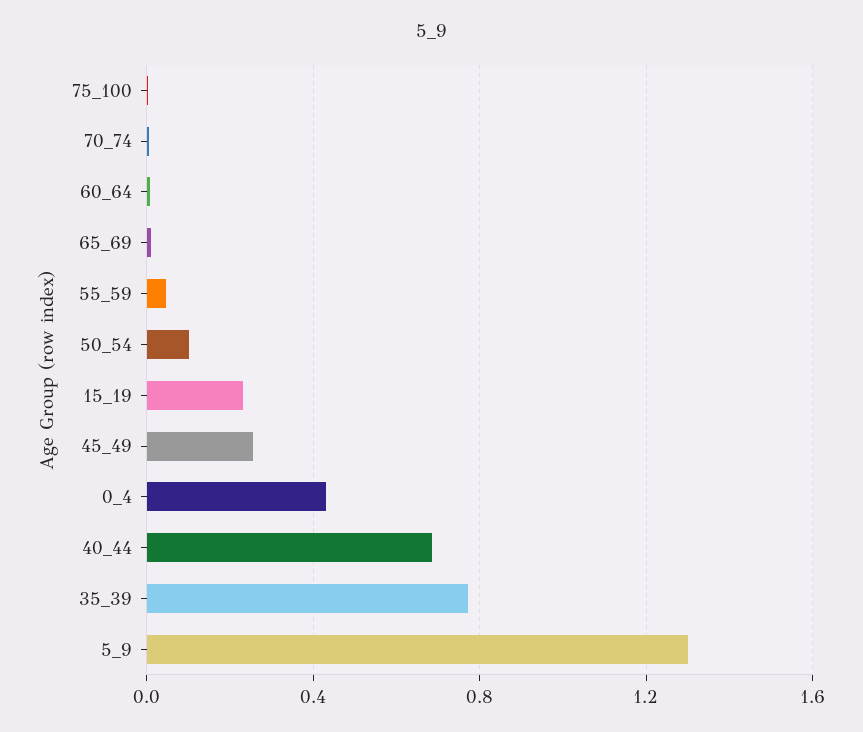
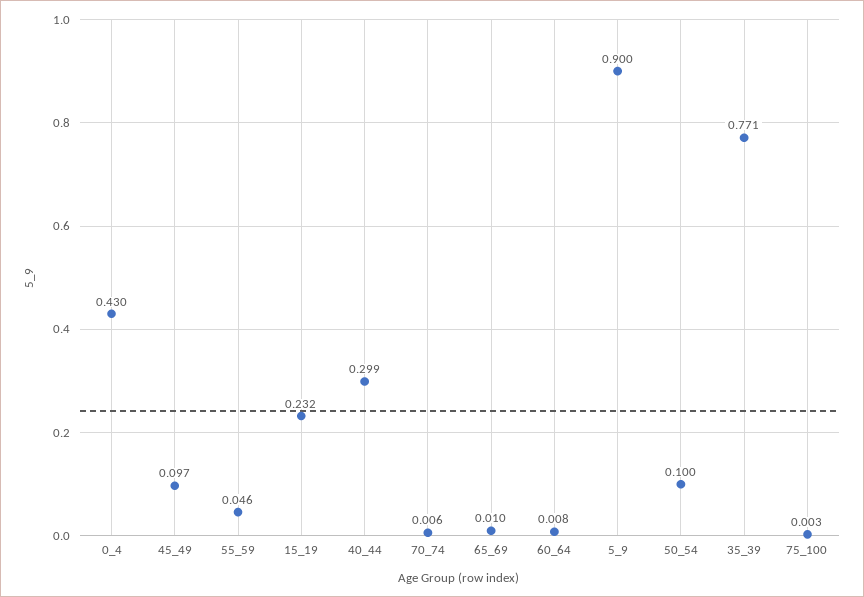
  {
    "75_100": 0.003,
    "70_74": 0.006,
    "60_64": 0.008,
    "65_69": 0.01,
    "55_59": 0.046,
    "50_54": 0.1,
    "15_19": 0.232,
-   "45_49": 0.25,
+   "45_49": 0.097,
    "0_4": 0.43,
-   "40_44": 0.7,
+   "40_44": 0.299,
    "35_39": 0.771,
-   "5_9": 1.3
+   "5_9": 0.9
  }

